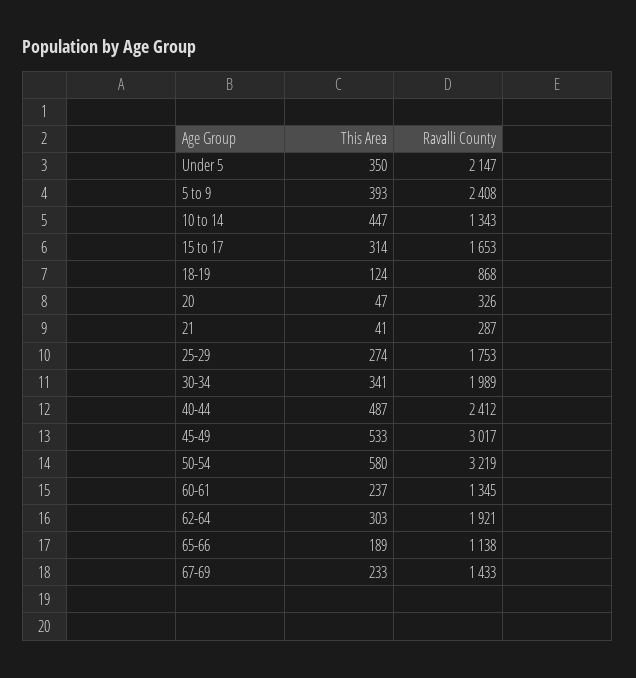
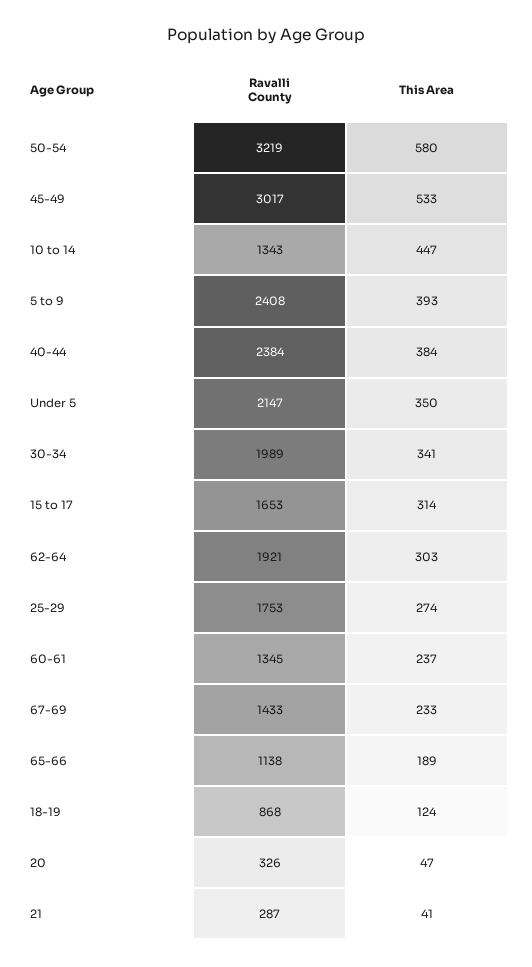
  {
    "This Area": {
      "Under 5": 350,
      "5 to 9": 393,
      "10 to 14": 447,
      "15 to 17": 314,
      "18-19": 124,
      "20": 47,
      "21": 41,
      "25-29": 274,
      "30-34": 341,
-     "40-44": 487,
+     "40-44": 384,
      "45-49": 533,
      "50-54": 580,
      "60-61": 237,
      "62-64": 303,
      "65-66": 189,
      "67-69": 233
    },
    "Ravalli County": {
      "Under 5": 2147,
      "5 to 9": 2408,
      "10 to 14": 1343,
      "15 to 17": 1653,
      "18-19": 868,
      "20": 326,
      "21": 287,
      "25-29": 1753,
      "30-34": 1989,
-     "40-44": 2412,
+     "40-44": 2384,
      "45-49": 3017,
      "50-54": 3219,
      "60-61": 1345,
      "62-64": 1921,
      "65-66": 1138,
      "67-69": 1433
    }
  }

